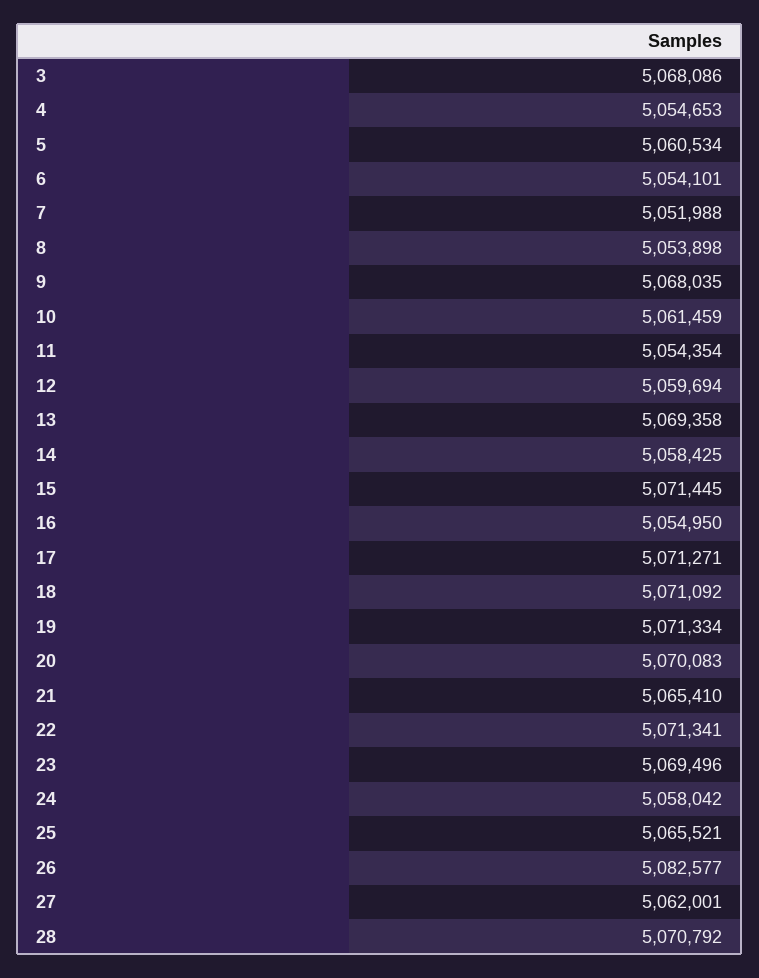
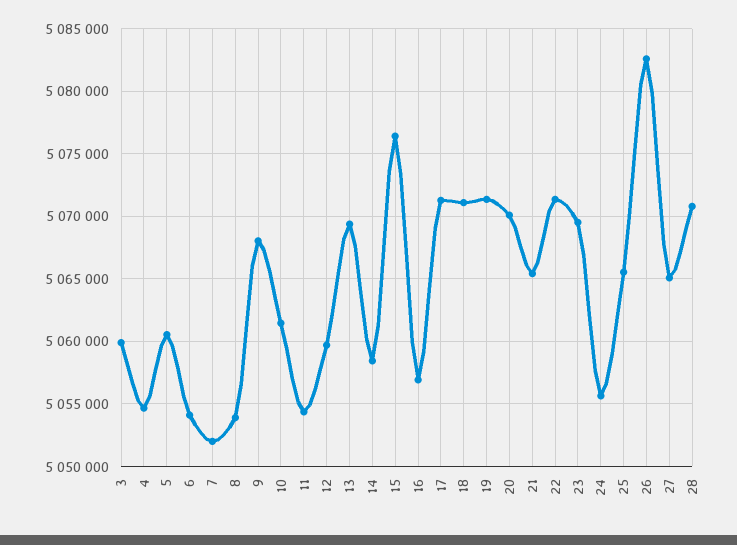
  {
-   "3": 5068086,
+   "3": 5060000,
    "4": 5054653,
    "5": 5060534,
    "6": 5054101,
    "7": 5051988,
    "8": 5053898,
    "9": 5068035,
    "10": 5061459,
    "11": 5054354,
    "12": 5059694,
    "13": 5069358,
    "14": 5058425,
-   "15": 5071445,
+   "15": 5076500,
-   "16": 5054950,
+   "16": 5057000,
    "17": 5071271,
    "18": 5071092,
    "19": 5071334,
    "20": 5070083,
    "21": 5065410,
    "22": 5071341,
    "23": 5069496,
-   "24": 5058042,
+   "24": 5055500,
    "25": 5065521,
    "26": 5082577,
-   "27": 5062001,
+   "27": 5065000,
    "28": 5070792
  }

